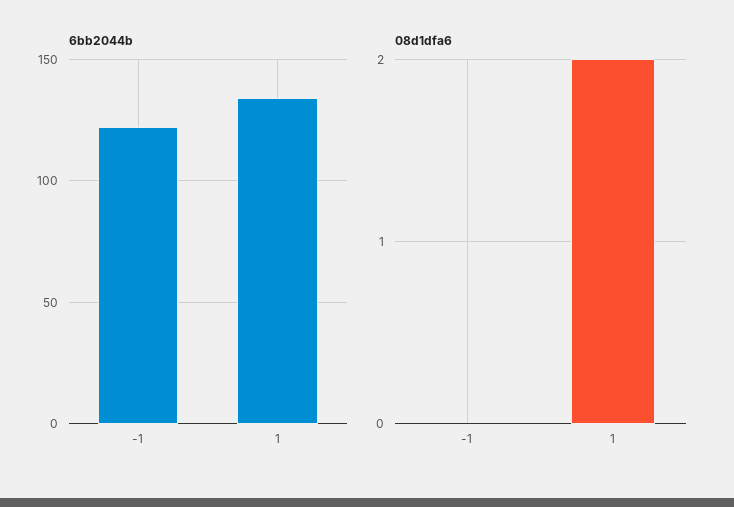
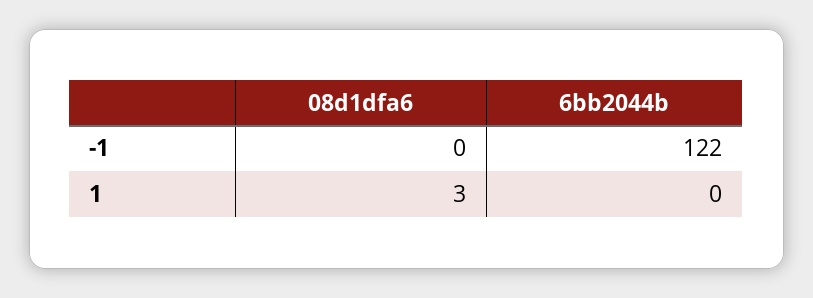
  {
    "6bb2044b": {
      "-1": 122,
-     "1": 135
+     "1": 0
    },
    "08d1dfa6": {
      "-1": 0,
-     "1": 2
+     "1": 3
    }
  }

